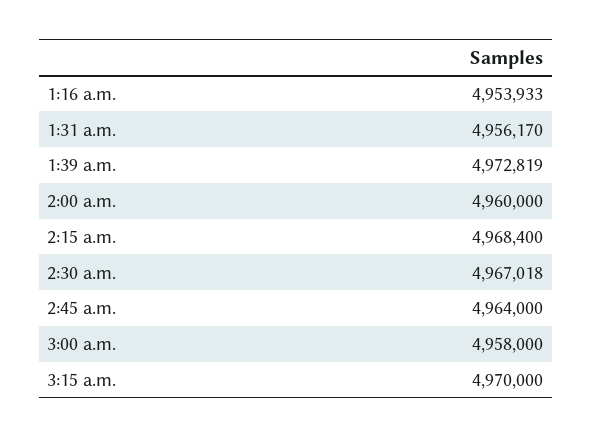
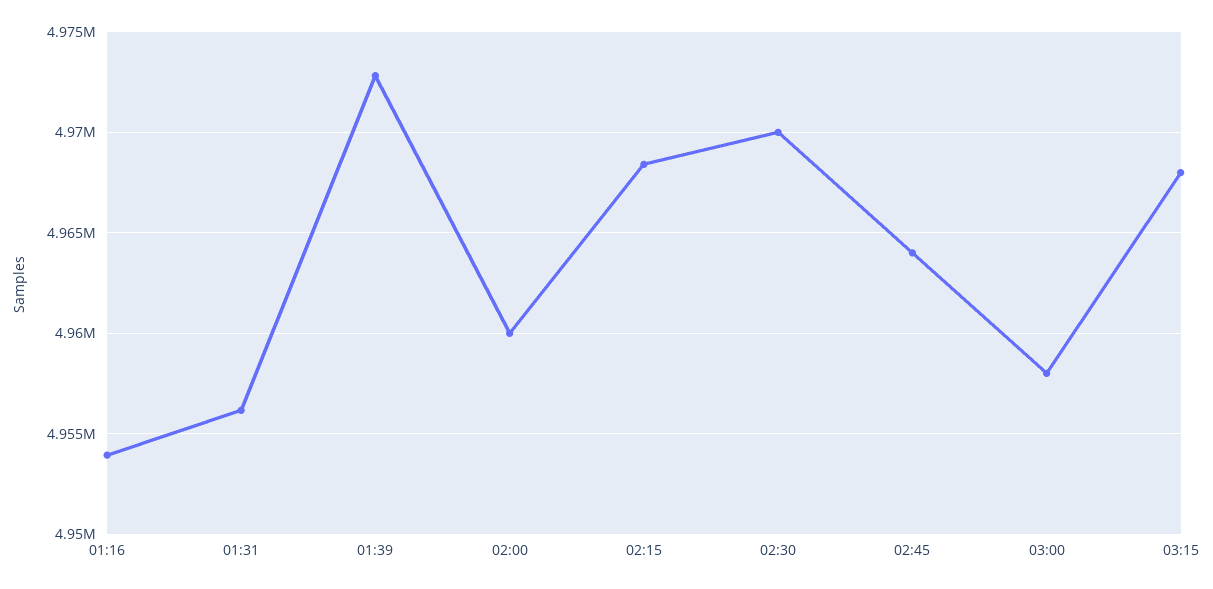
  {
    "1:16 a.m.": 4953933,
    "1:31 a.m.": 4956170,
    "1:39 a.m.": 4972819,
    "2:00 a.m.": 4960000,
    "2:15 a.m.": 4968400,
-   "2:30 a.m.": 4967018,
+   "2:30 a.m.": 4970000,
    "2:45 a.m.": 4964000,
    "3:00 a.m.": 4958000,
-   "3:15 a.m.": 4970000
+   "3:15 a.m.": 4968000
  }

